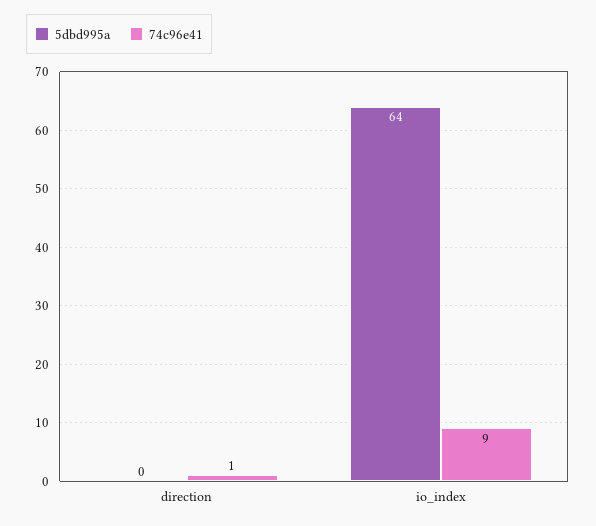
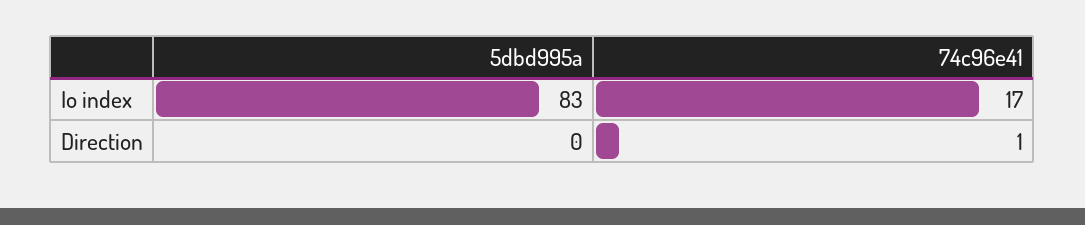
  {
    "5dbd995a": {
      "direction": 0,
-     "io_index": 64
+     "io_index": 83
    },
    "74c96e41": {
      "direction": 1,
-     "io_index": 9
+     "io_index": 17
    }
  }

